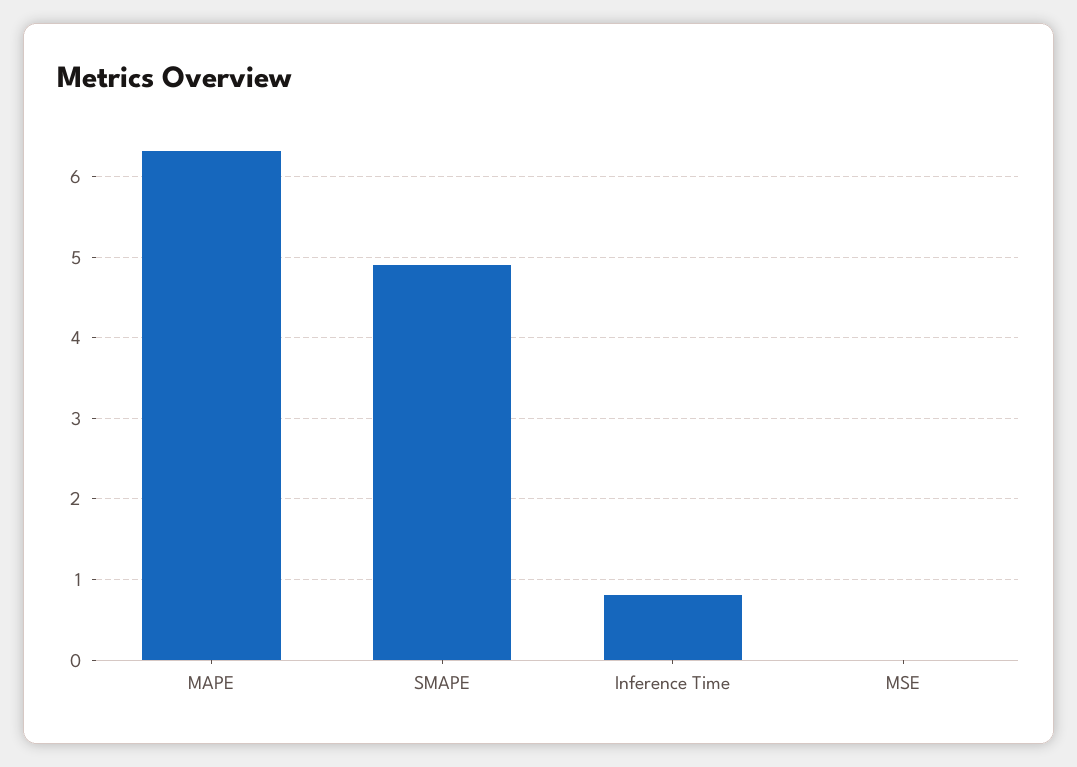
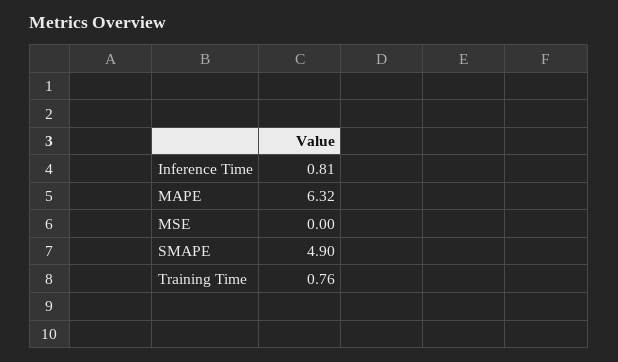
  {
    "MAPE": 6.32,
    "SMAPE": 4.9,
    "Inference Time": 0.81,
-   "MSE": 0
+   "MSE": 0,
+   "Training Time": 0.76
  }

